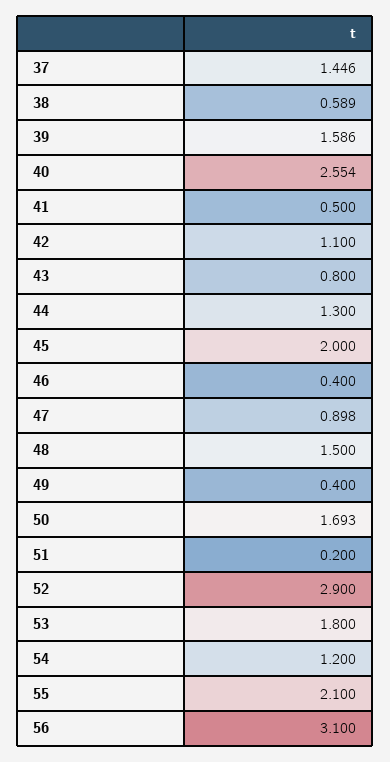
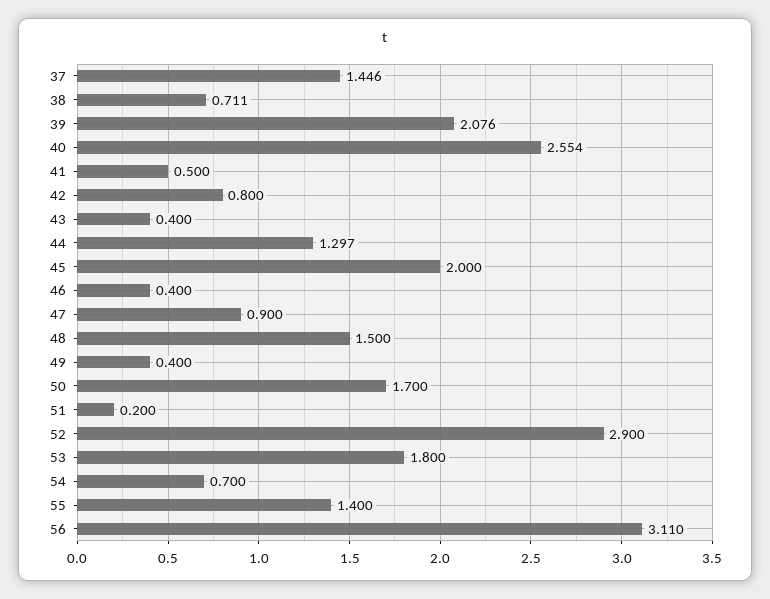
  {
    "37": 1.446,
-   "38": 0.589,
+   "38": 0.711,
-   "39": 1.586,
+   "39": 2.076,
    "40": 2.554,
    "41": 0.5,
-   "42": 1.1,
+   "42": 0.8,
-   "43": 0.8,
+   "43": 0.4,
-   "44": 1.3,
+   "44": 1.297,
    "45": 2,
    "46": 0.4,
-   "47": 0.898,
+   "47": 0.9,
    "48": 1.5,
    "49": 0.4,
-   "50": 1.693,
+   "50": 1.7,
    "51": 0.2,
    "52": 2.9,
    "53": 1.8,
-   "54": 1.2,
+   "54": 0.7,
-   "55": 2.1,
+   "55": 1.4,
-   "56": 3.1
+   "56": 3.11
  }

